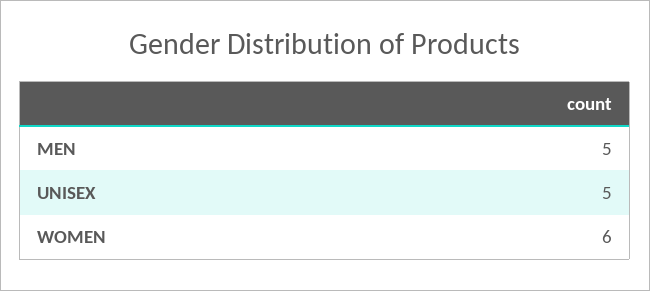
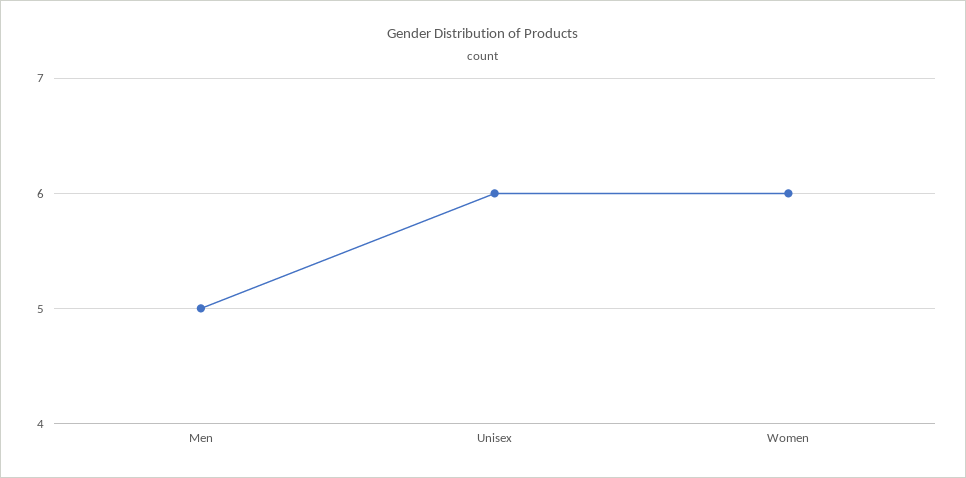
  {
    "MEN": 5,
-   "UNISEX": 5,
+   "UNISEX": 6,
    "WOMEN": 6
  }

